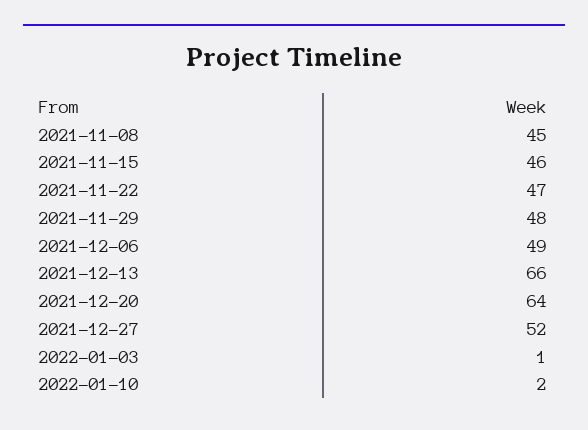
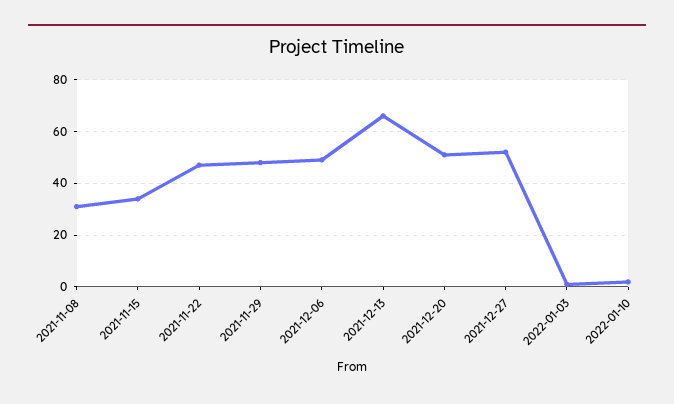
  {
-   "2021-11-08": 45,
+   "2021-11-08": 30,
-   "2021-11-15": 46,
+   "2021-11-15": 35,
    "2021-11-22": 47,
    "2021-11-29": 48,
    "2021-12-06": 49,
    "2021-12-13": 66,
-   "2021-12-20": 64,
+   "2021-12-20": 50,
    "2021-12-27": 52,
    "2022-01-03": 1,
    "2022-01-10": 2
  }

